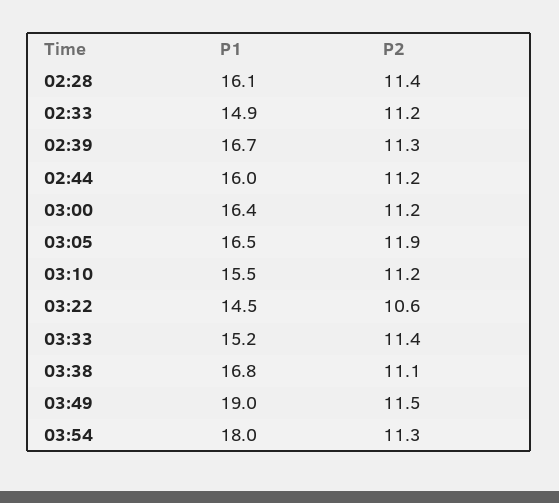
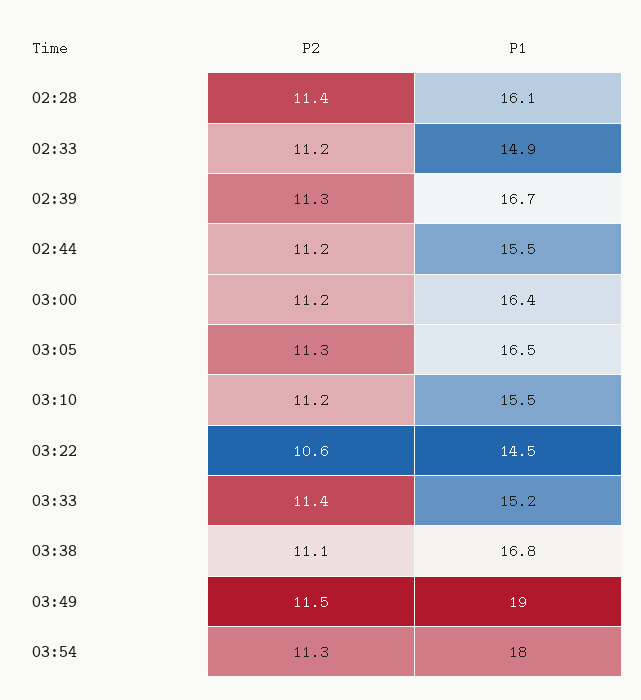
  {
    "P1": {
      "02:28": 16.1,
      "02:33": 14.9,
      "02:39": 16.7,
-     "02:44": 16,
+     "02:44": 15.5,
      "03:00": 16.4,
      "03:05": 16.5,
      "03:10": 15.5,
      "03:22": 14.5,
      "03:33": 15.2,
      "03:38": 16.8,
      "03:49": 19,
      "03:54": 18
    },
    "P2": {
      "02:28": 11.4,
      "02:33": 11.2,
      "02:39": 11.3,
      "02:44": 11.2,
      "03:00": 11.2,
-     "03:05": 11.9,
+     "03:05": 11.3,
      "03:10": 11.2,
      "03:22": 10.6,
      "03:33": 11.4,
      "03:38": 11.1,
      "03:49": 11.5,
      "03:54": 11.3
    }
  }

